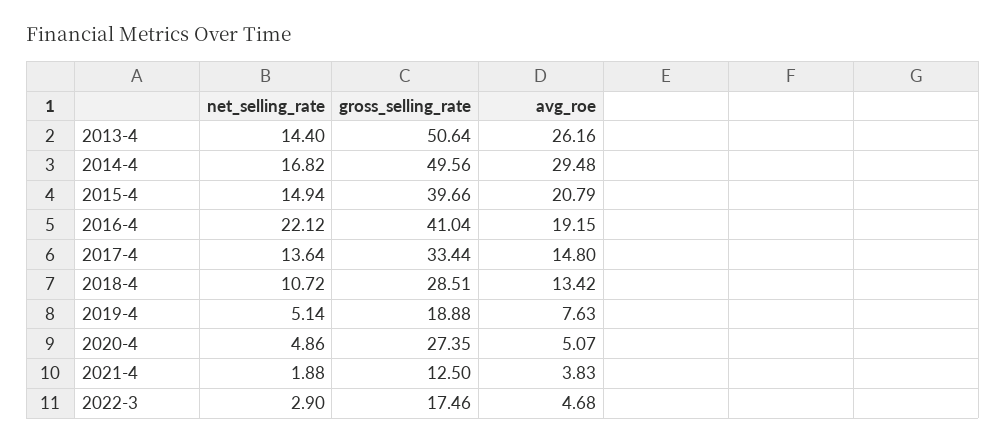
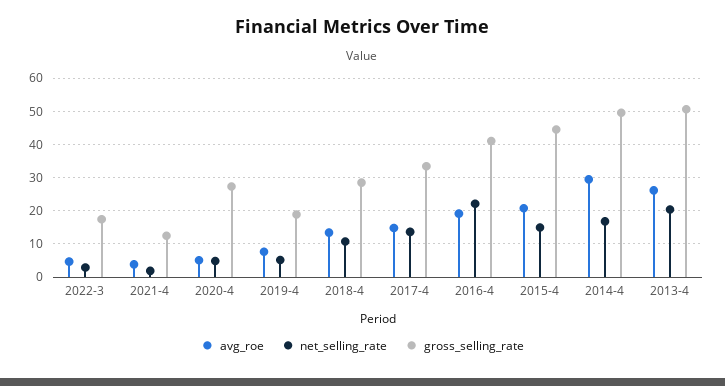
  {
    "net_selling_rate": {
-     "2013-4": 14.4,
+     "2013-4": 20,
      "2014-4": 16.82,
      "2015-4": 14.94,
      "2016-4": 22.12,
      "2017-4": 13.64,
      "2018-4": 10.72,
      "2019-4": 5.14,
      "2020-4": 4.86,
      "2021-4": 1.88,
      "2022-3": 2.9
    },
    "gross_selling_rate": {
      "2013-4": 50.64,
      "2014-4": 49.56,
-     "2015-4": 39.66,
+     "2015-4": 44,
      "2016-4": 41.04,
      "2017-4": 33.44,
      "2018-4": 28.51,
      "2019-4": 18.88,
      "2020-4": 27.35,
      "2021-4": 12.5,
      "2022-3": 17.46
    },
    "avg_roe": {
      "2013-4": 26.16,
      "2014-4": 29.48,
      "2015-4": 20.79,
      "2016-4": 19.15,
      "2017-4": 14.8,
      "2018-4": 13.42,
      "2019-4": 7.63,
      "2020-4": 5.07,
      "2021-4": 3.83,
      "2022-3": 4.68
    }
  }

